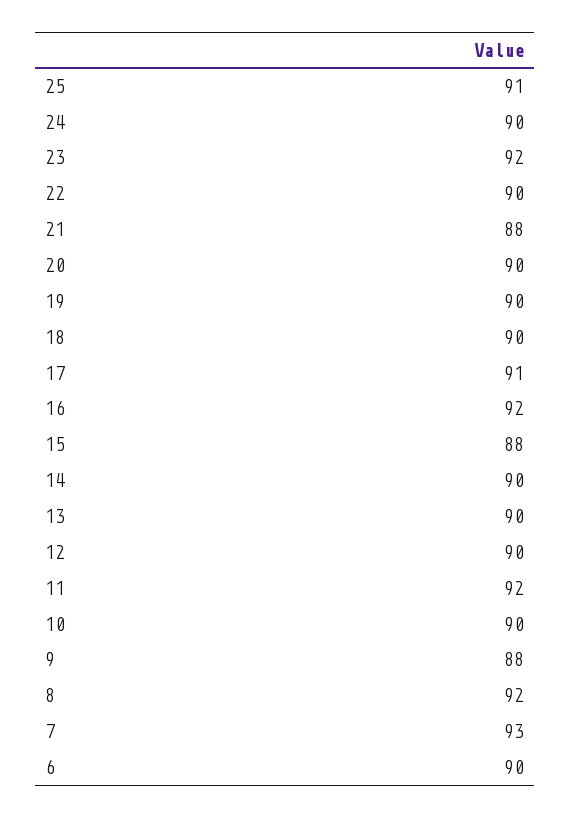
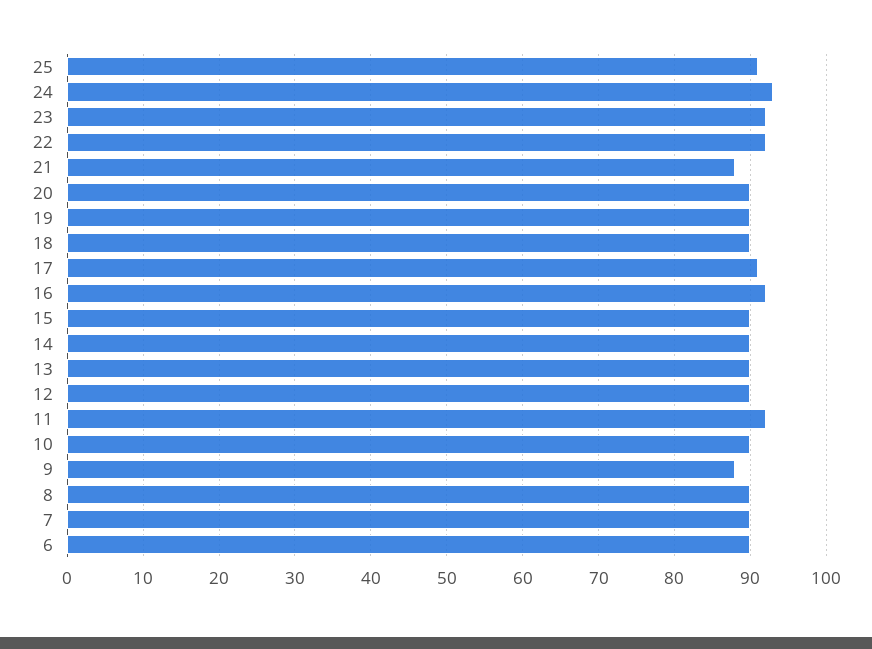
  {
    "25": 91,
-   "24": 90,
+   "24": 93,
    "23": 92,
-   "22": 90,
+   "22": 92,
    "21": 88,
    "20": 90,
    "19": 90,
    "18": 90,
    "17": 91,
    "16": 92,
-   "15": 88,
+   "15": 90,
    "14": 90,
    "13": 90,
    "12": 90,
    "11": 92,
    "10": 90,
    "9": 88,
-   "8": 92,
+   "8": 90,
-   "7": 93,
+   "7": 90,
    "6": 90
  }

